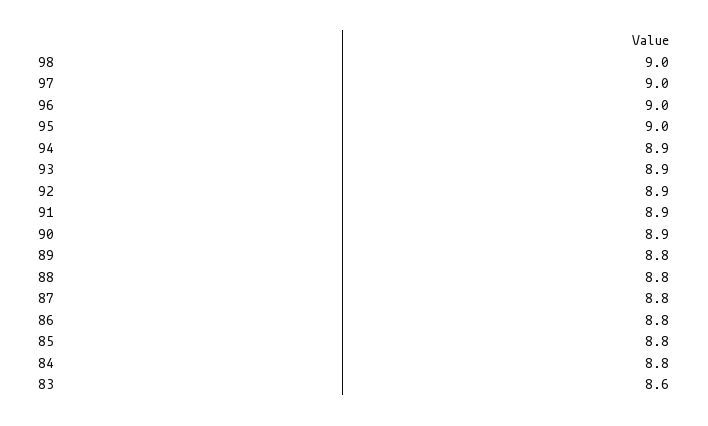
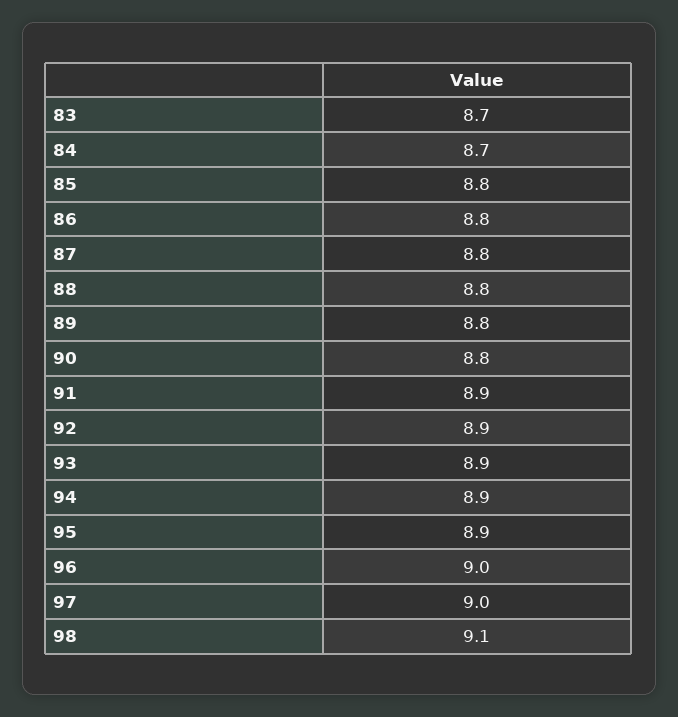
  {
-   "98": 9,
+   "98": 9.1,
    "97": 9,
    "96": 9,
-   "95": 9,
+   "95": 8.9,
    "94": 8.9,
    "93": 8.9,
    "92": 8.9,
    "91": 8.9,
-   "90": 8.9,
+   "90": 8.8,
    "89": 8.8,
    "88": 8.8,
    "87": 8.8,
    "86": 8.8,
    "85": 8.8,
-   "84": 8.8,
+   "84": 8.7,
-   "83": 8.6
+   "83": 8.7
  }

